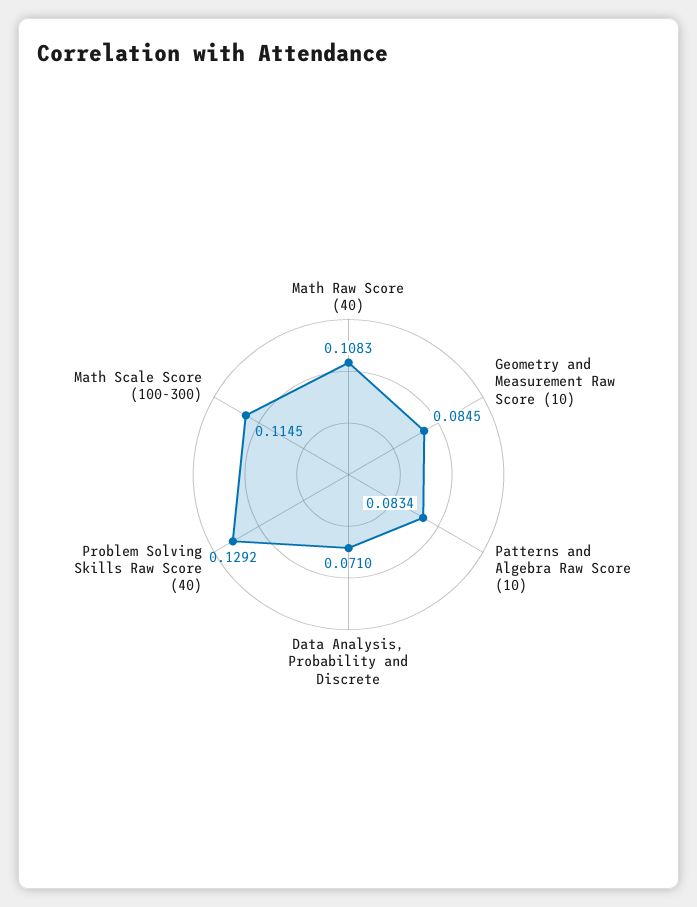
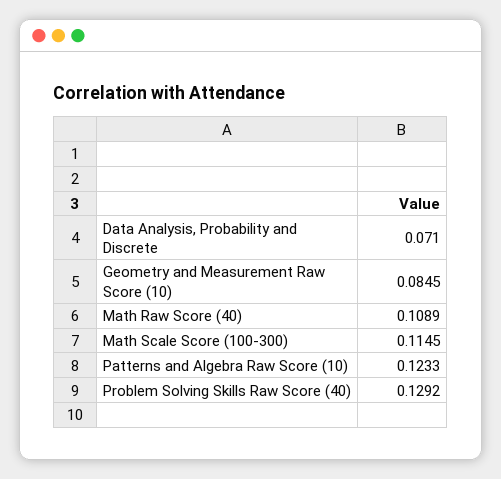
  {
-   "Math Raw Score (40)": 0.1083,
+   "Math Raw Score (40)": 0.1089,
    "Geometry and Measurement Raw Score (10)": 0.0845,
-   "Patterns and Algebra Raw Score (10)": 0.0834,
+   "Patterns and Algebra Raw Score (10)": 0.1233,
    "Data Analysis, Probability and Discrete": 0.071,
    "Problem Solving Skills Raw Score (40)": 0.1292,
    "Math Scale Score (100-300)": 0.1145
  }

